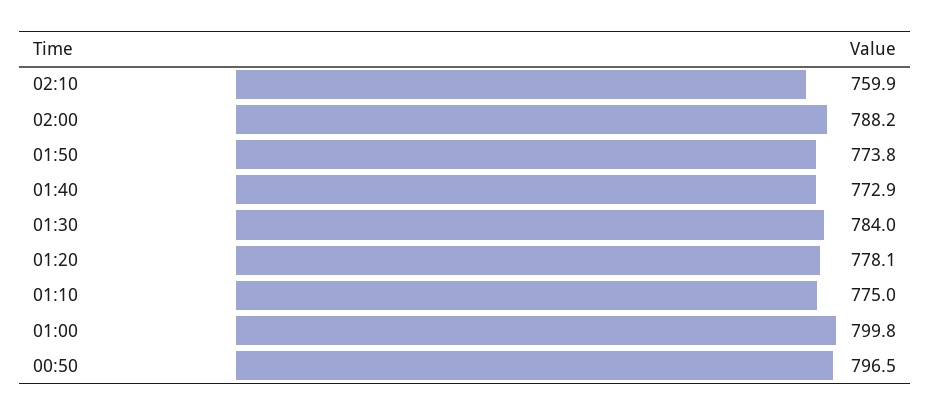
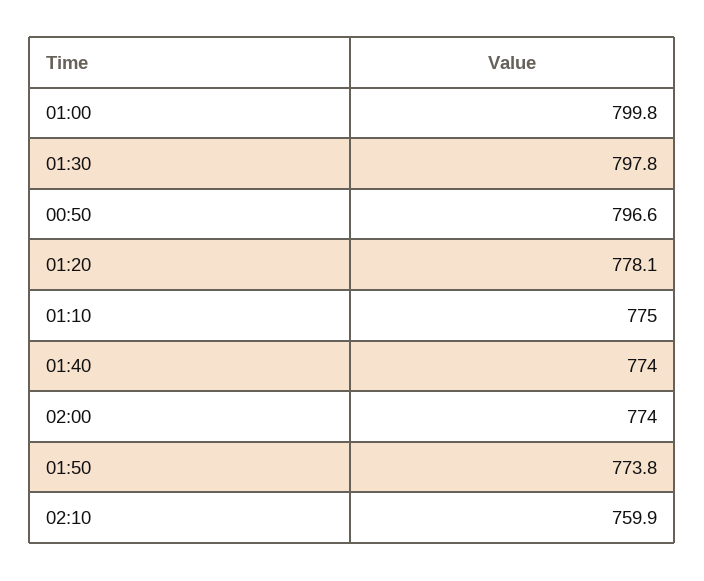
  {
    "02:10": 759.9,
-   "02:00": 788.2,
+   "02:00": 774,
    "01:50": 773.8,
-   "01:40": 772.9,
+   "01:40": 774,
-   "01:30": 784,
+   "01:30": 797.8,
    "01:20": 778.1,
    "01:10": 775,
    "01:00": 799.8,
-   "00:50": 796.5
+   "00:50": 796.6
  }

